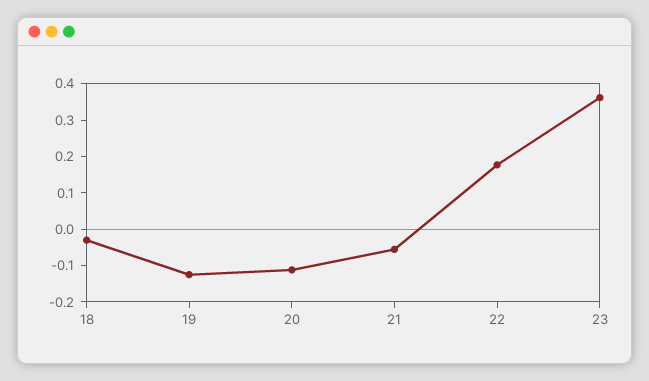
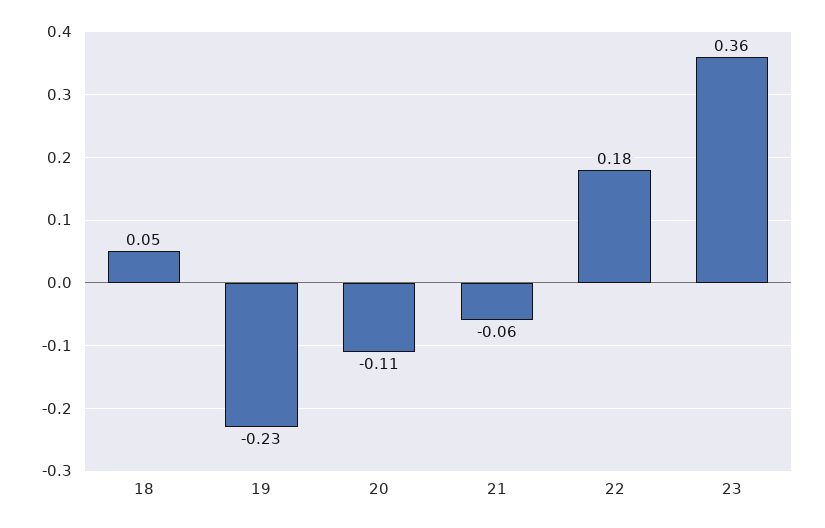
  {
-   "18": -0.025,
+   "18": 0.05,
-   "19": -0.125,
+   "19": -0.23,
    "20": -0.11,
    "21": -0.06,
    "22": 0.18,
    "23": 0.36
  }

